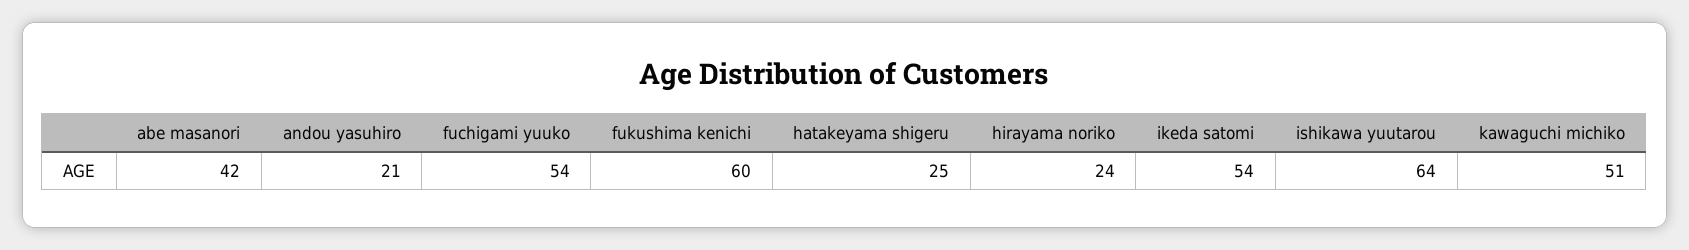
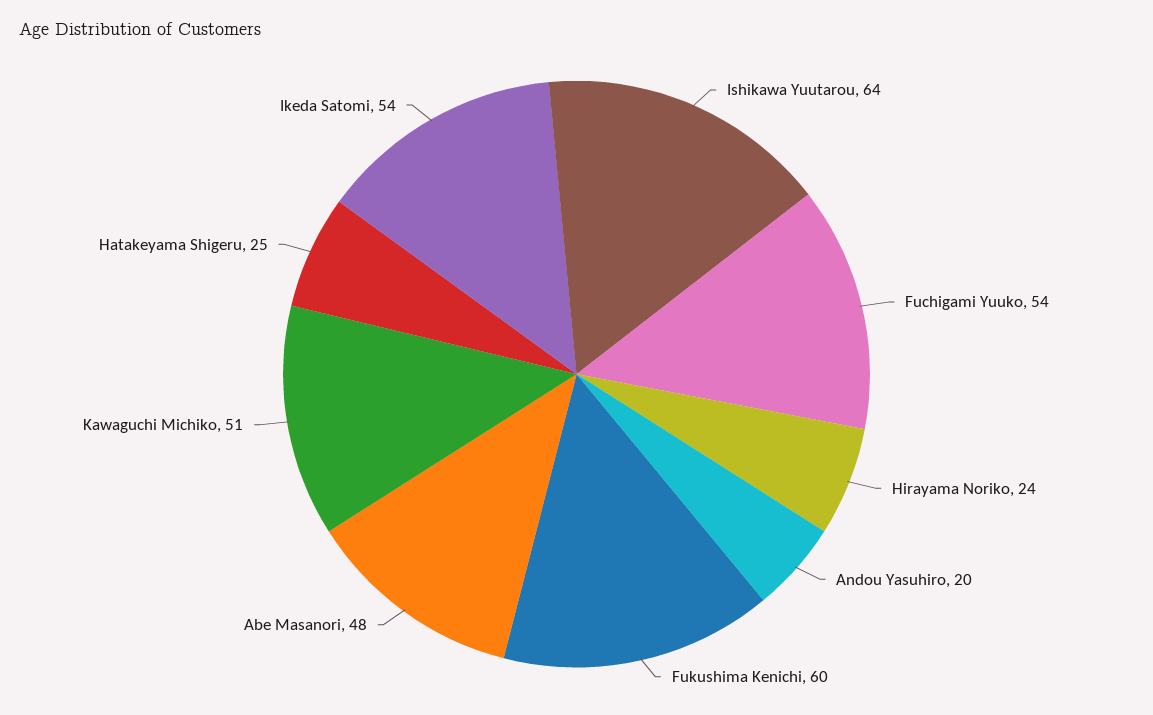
  {
-   "abe masanori": 42,
+   "abe masanori": 48,
-   "andou yasuhiro": 21,
+   "andou yasuhiro": 20,
    "fuchigami yuuko": 54,
    "fukushima kenichi": 60,
    "hatakeyama shigeru": 25,
    "hirayama noriko": 24,
    "ikeda satomi": 54,
    "ishikawa yuutarou": 64,
    "kawaguchi michiko": 51
  }

